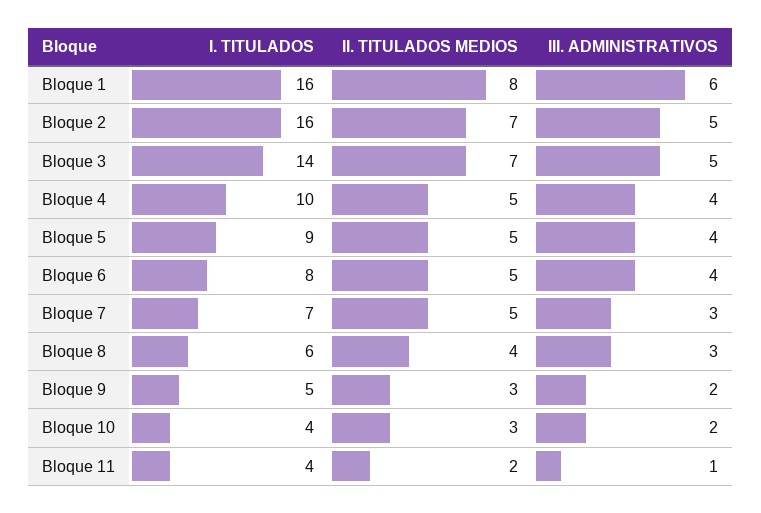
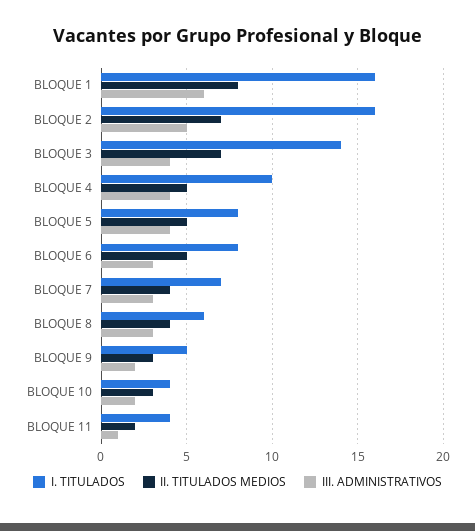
  {
    "I. TITULADOS": {
      "Bloque 1": 16,
      "Bloque 2": 16,
      "Bloque 3": 14,
      "Bloque 4": 10,
-     "Bloque 5": 9,
+     "Bloque 5": 8,
      "Bloque 6": 8,
      "Bloque 7": 7,
      "Bloque 8": 6,
      "Bloque 9": 5,
      "Bloque 10": 4,
      "Bloque 11": 4
    },
    "II. TITULADOS MEDIOS": {
      "Bloque 1": 8,
      "Bloque 2": 7,
      "Bloque 3": 7,
      "Bloque 4": 5,
      "Bloque 5": 5,
      "Bloque 6": 5,
-     "Bloque 7": 5,
+     "Bloque 7": 4,
      "Bloque 8": 4,
      "Bloque 9": 3,
      "Bloque 10": 3,
      "Bloque 11": 2
    },
    "III. ADMINISTRATIVOS": {
      "Bloque 1": 6,
      "Bloque 2": 5,
-     "Bloque 3": 5,
+     "Bloque 3": 4,
      "Bloque 4": 4,
      "Bloque 5": 4,
-     "Bloque 6": 4,
+     "Bloque 6": 3,
      "Bloque 7": 3,
      "Bloque 8": 3,
      "Bloque 9": 2,
      "Bloque 10": 2,
      "Bloque 11": 1
    }
  }

